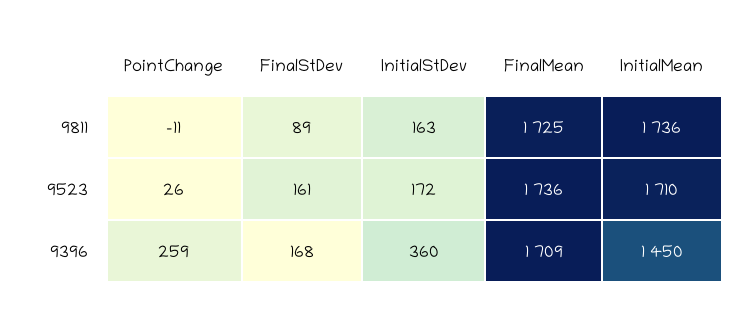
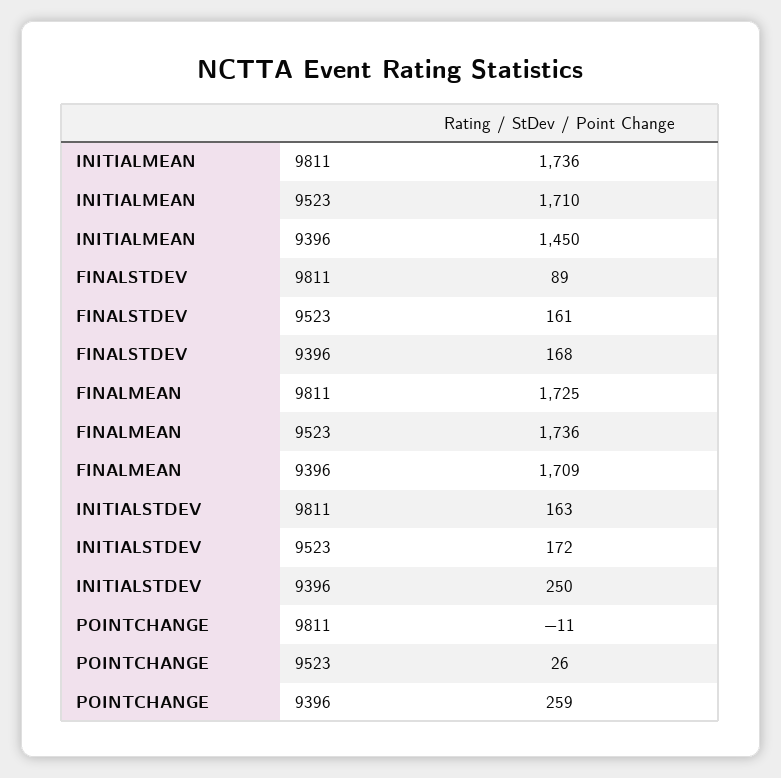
  {
    "PointChange": {
      "9811": -11,
      "9523": 26,
      "9396": 259
    },
    "FinalStDev": {
      "9811": 89,
      "9523": 161,
      "9396": 168
    },
    "InitialStDev": {
      "9811": 163,
      "9523": 172,
-     "9396": 360
+     "9396": 250
    },
    "FinalMean": {
      "9811": 1725,
      "9523": 1736,
      "9396": 1709
    },
    "InitialMean": {
      "9811": 1736,
      "9523": 1710,
      "9396": 1450
    }
  }

